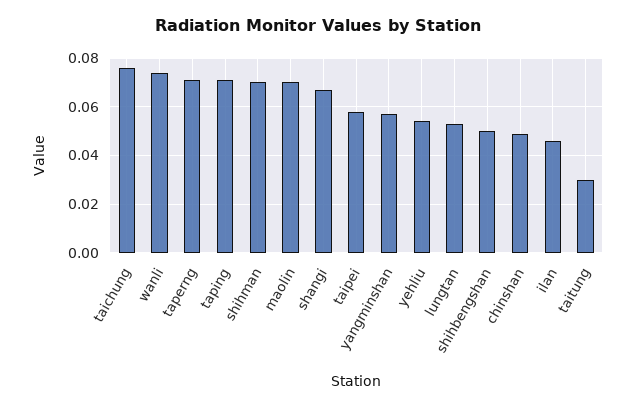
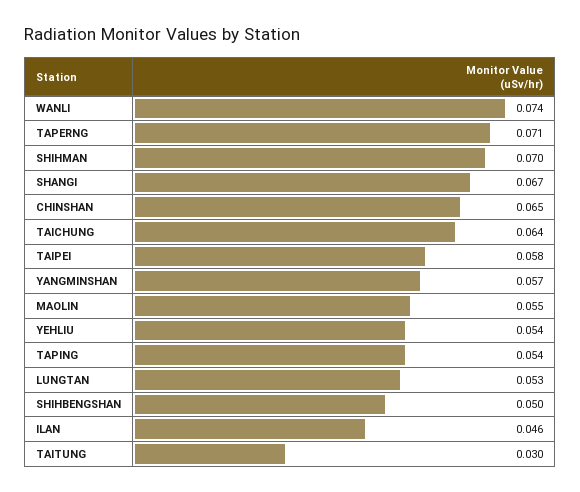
  {
-   "taichung": 0.075,
+   "taichung": 0.064,
    "wanli": 0.074,
    "taperng": 0.071,
-   "taping": 0.07,
+   "taping": 0.054,
    "shihman": 0.07,
-   "maolin": 0.07,
+   "maolin": 0.055,
    "shangi": 0.067,
    "taipei": 0.058,
    "yangminshan": 0.057,
    "yehliu": 0.054,
    "lungtan": 0.053,
    "shihbengshan": 0.05,
-   "chinshan": 0.05,
+   "chinshan": 0.065,
    "ilan": 0.046,
    "taitung": 0.03
  }

